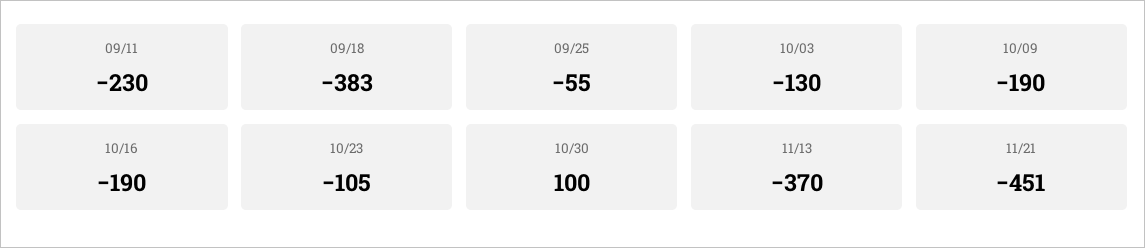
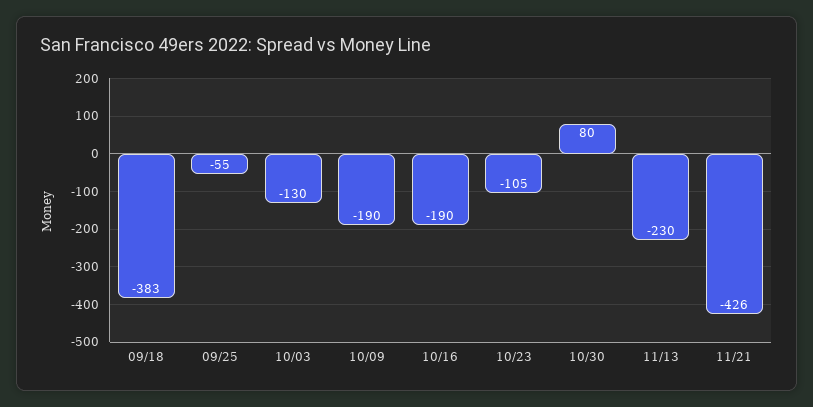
  {
-   "09/11": -230,
    "09/18": -383,
    "09/25": -55,
    "10/03": -130,
    "10/09": -190,
    "10/16": -190,
    "10/23": -105,
-   "10/30": 100,
+   "10/30": 80,
-   "11/13": -370,
+   "11/13": -230,
-   "11/21": -451
+   "11/21": -426
  }

